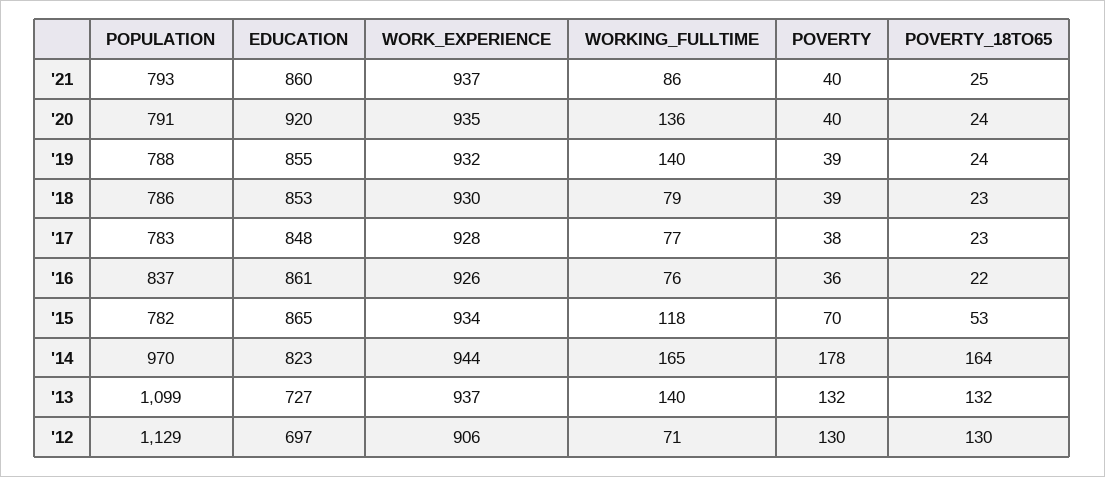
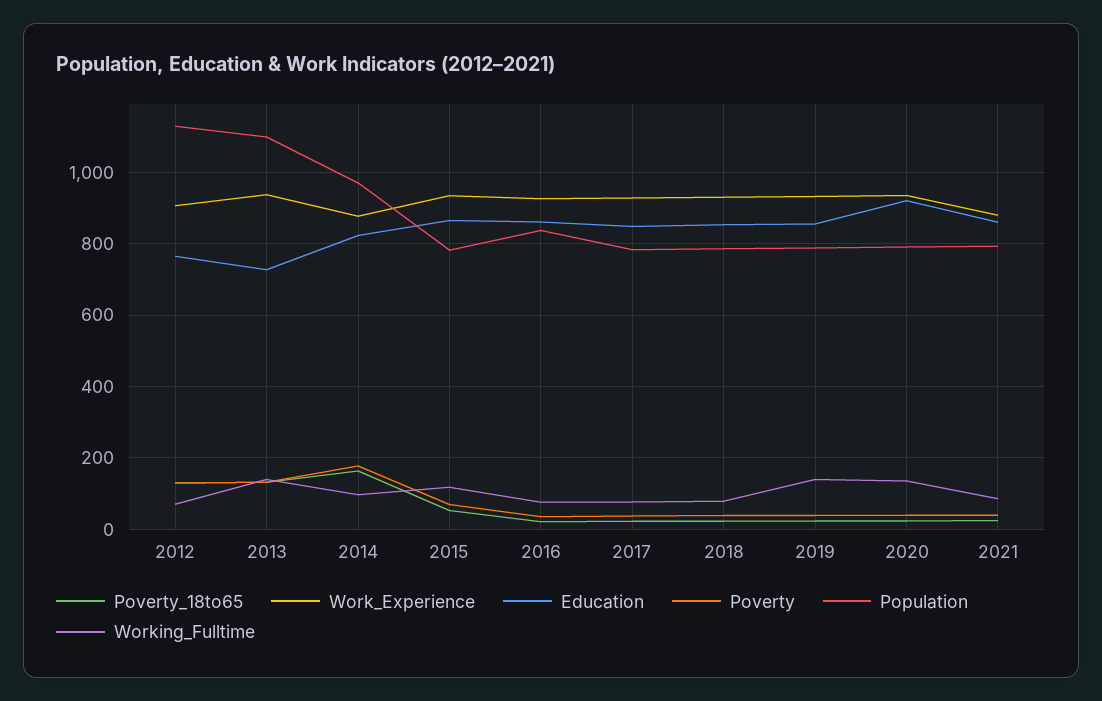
  {
    "POPULATION": {
      "'21": 793,
      "'20": 791,
      "'19": 788,
      "'18": 786,
      "'17": 783,
      "'16": 837,
      "'15": 782,
      "'14": 970,
      "'13": 1099,
      "'12": 1129
    },
    "EDUCATION": {
      "'21": 860,
      "'20": 920,
      "'19": 855,
      "'18": 853,
      "'17": 848,
      "'16": 861,
      "'15": 865,
      "'14": 823,
      "'13": 727,
-     "'12": 697
+     "'12": 760
    },
    "WORK_EXPERIENCE": {
-     "'21": 937,
+     "'21": 880,
      "'20": 935,
      "'19": 932,
      "'18": 930,
      "'17": 928,
      "'16": 926,
      "'15": 934,
-     "'14": 944,
+     "'14": 880,
      "'13": 937,
      "'12": 906
    },
    "WORKING_FULLTIME": {
      "'21": 86,
      "'20": 136,
      "'19": 140,
      "'18": 79,
      "'17": 77,
      "'16": 76,
      "'15": 118,
-     "'14": 165,
+     "'14": 100,
      "'13": 140,
      "'12": 71
    },
    "POVERTY": {
      "'21": 40,
      "'20": 40,
      "'19": 39,
      "'18": 39,
      "'17": 38,
      "'16": 36,
      "'15": 70,
      "'14": 178,
      "'13": 132,
      "'12": 130
    },
    "POVERTY_18TO65": {
      "'21": 25,
      "'20": 24,
      "'19": 24,
      "'18": 23,
      "'17": 23,
      "'16": 22,
      "'15": 53,
      "'14": 164,
      "'13": 132,
      "'12": 130
    }
  }

